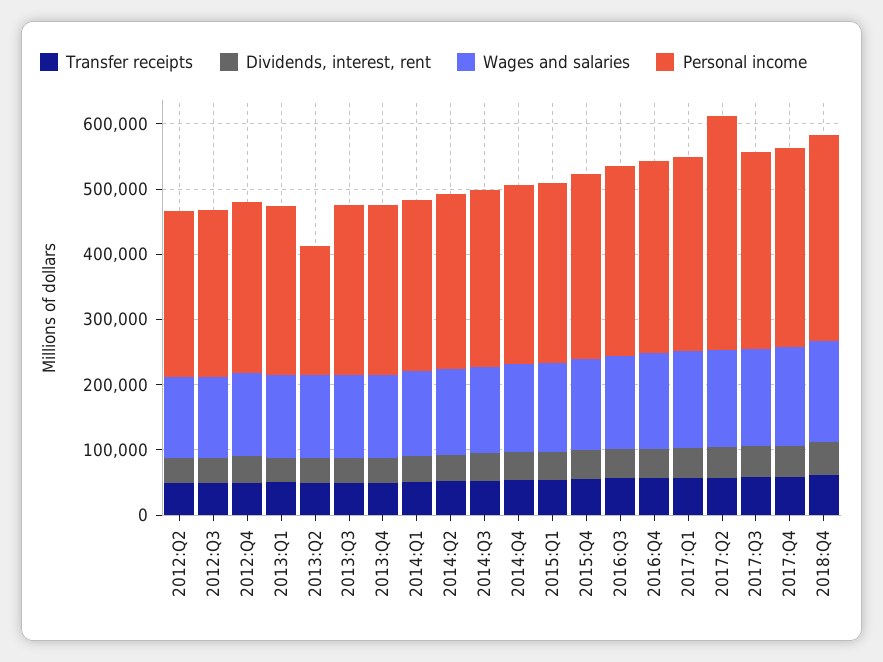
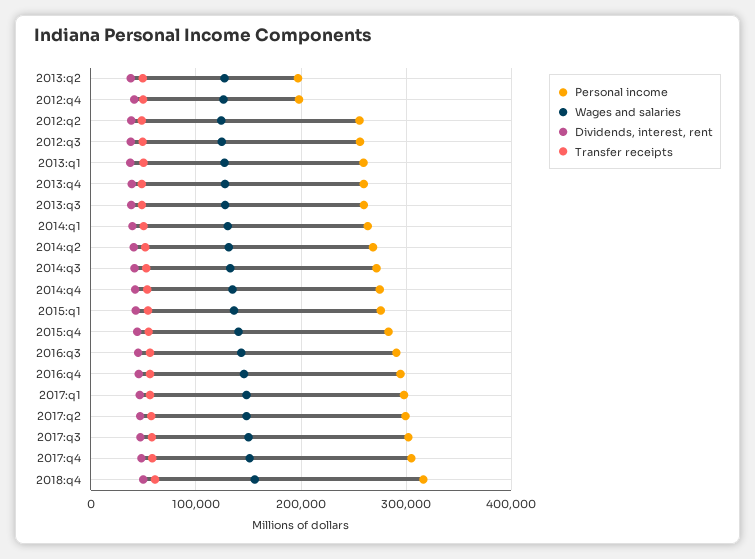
  {
    "Transfer receipts": {
      "2012:Q2": 50000,
      "2012:Q3": 50000,
      "2012:Q4": 50000,
      "2013:Q1": 50000,
      "2013:Q2": 50000,
      "2013:Q3": 50000,
      "2013:Q4": 50000,
      "2014:Q1": 50000,
      "2014:Q2": 50000,
      "2014:Q3": 50000,
      "2014:Q4": 50000,
      "2015:Q1": 50000,
      "2015:Q4": 60000,
      "2016:Q3": 60000,
      "2016:Q4": 60000,
      "2017:Q1": 60000,
      "2017:Q2": 60000,
      "2017:Q3": 60000,
      "2017:Q4": 60000,
      "2018:Q4": 60000
    },
    "Dividends, interest, rent": {
      "2012:Q2": 40000,
      "2012:Q3": 40000,
      "2012:Q4": 40000,
      "2013:Q1": 40000,
      "2013:Q2": 40000,
      "2013:Q3": 40000,
      "2013:Q4": 40000,
      "2014:Q1": 40000,
      "2014:Q2": 40000,
      "2014:Q3": 40000,
      "2014:Q4": 40000,
      "2015:Q1": 40000,
      "2015:Q4": 40000,
      "2016:Q3": 50000,
      "2016:Q4": 50000,
      "2017:Q1": 50000,
      "2017:Q2": 50000,
      "2017:Q3": 50000,
      "2017:Q4": 50000,
      "2018:Q4": 50000
    },
    "Wages and salaries": {
      "2012:Q2": 120000,
      "2012:Q3": 120000,
      "2012:Q4": 130000,
      "2013:Q1": 130000,
      "2013:Q2": 130000,
      "2013:Q3": 130000,
      "2013:Q4": 130000,
      "2014:Q1": 130000,
      "2014:Q2": 130000,
      "2014:Q3": 130000,
      "2014:Q4": 130000,
      "2015:Q1": 140000,
      "2015:Q4": 140000,
      "2016:Q3": 140000,
      "2016:Q4": 150000,
      "2017:Q1": 150000,
      "2017:Q2": 150000,
      "2017:Q3": 150000,
      "2017:Q4": 150000,
      "2018:Q4": 160000
    },
    "Personal income": {
      "2012:Q2": 260000,
      "2012:Q3": 260000,
-     "2012:Q4": 260000,
+     "2012:Q4": 200000,
      "2013:Q1": 260000,
      "2013:Q2": 200000,
      "2013:Q3": 260000,
      "2013:Q4": 260000,
      "2014:Q1": 260000,
      "2014:Q2": 270000,
      "2014:Q3": 270000,
      "2014:Q4": 270000,
      "2015:Q1": 280000,
      "2015:Q4": 280000,
      "2016:Q3": 290000,
      "2016:Q4": 290000,
      "2017:Q1": 300000,
-     "2017:Q2": 360000,
+     "2017:Q2": 300000,
      "2017:Q3": 300000,
      "2017:Q4": 300000,
      "2018:Q4": 320000
    }
  }

